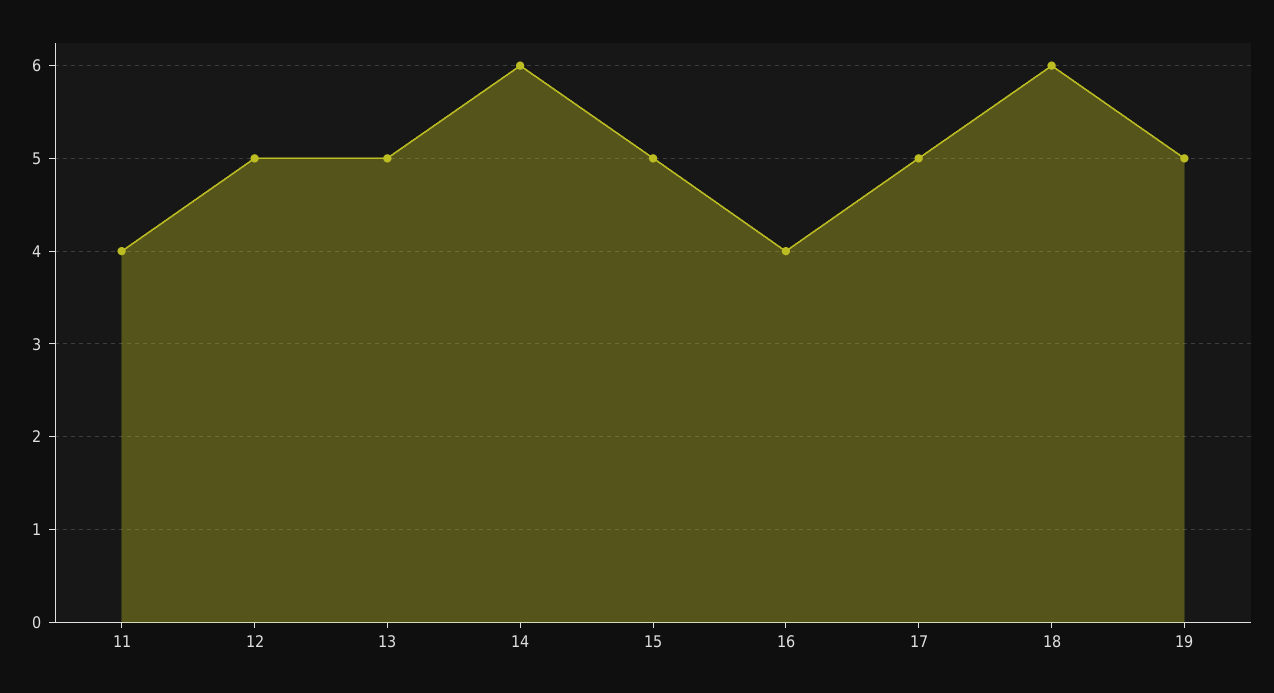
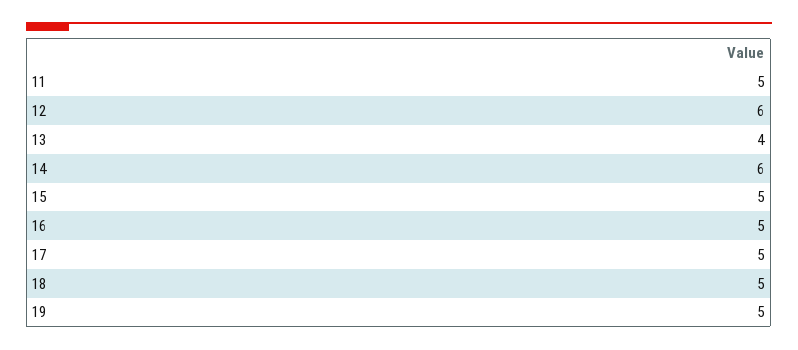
  {
-   "11": 4,
+   "11": 5,
-   "12": 5,
+   "12": 6,
-   "13": 5,
+   "13": 4,
    "14": 6,
    "15": 5,
-   "16": 4,
+   "16": 5,
    "17": 5,
-   "18": 6,
+   "18": 5,
    "19": 5
  }

